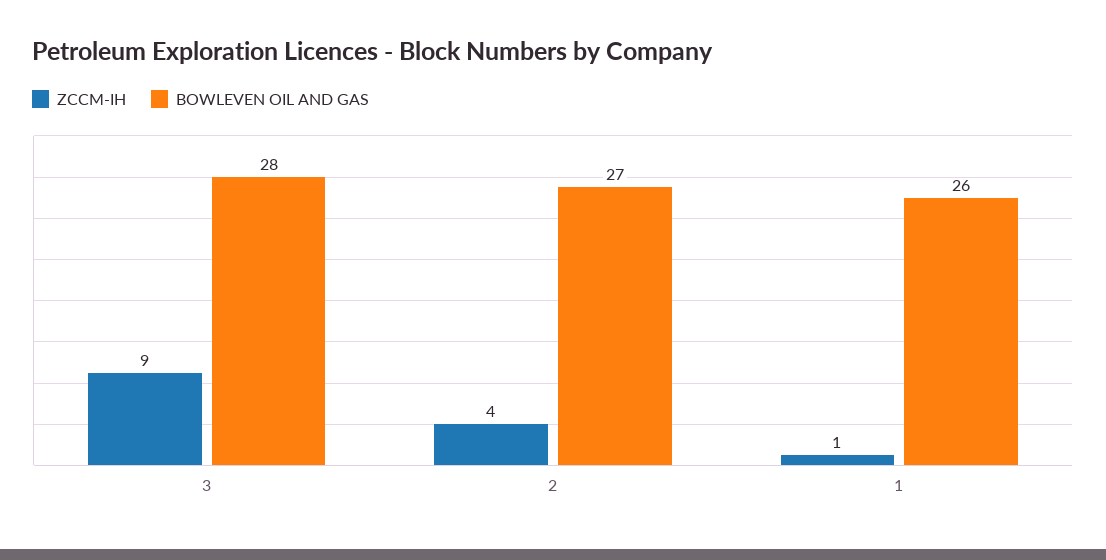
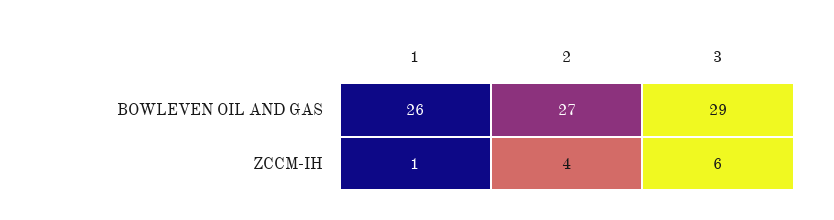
  {
    "ZCCM-IH": {
-     "3": 9,
+     "3": 6,
      "2": 4,
      "1": 1
    },
    "BOWLEVEN OIL AND GAS": {
-     "3": 28,
+     "3": 29,
      "2": 27,
      "1": 26
    }
  }

